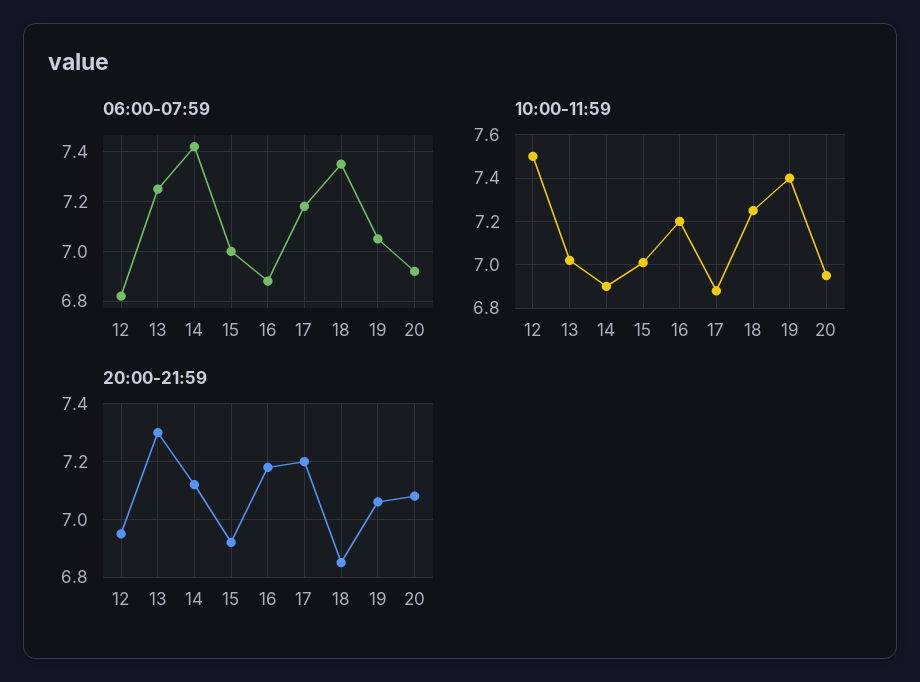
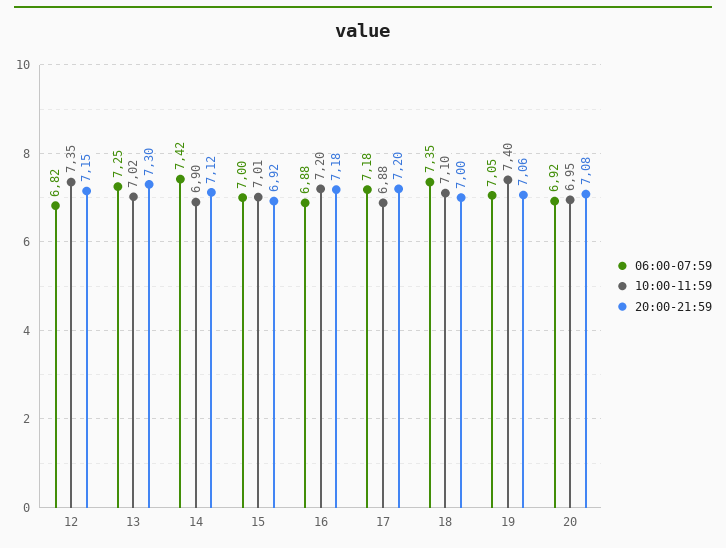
  {
    "06:00-07:59": {
      "12": 6.82,
      "13": 7.25,
      "14": 7.42,
      "15": 7,
      "16": 6.88,
      "17": 7.18,
      "18": 7.35,
      "19": 7.05,
      "20": 6.92
    },
    "10:00-11:59": {
-     "12": 7.5,
+     "12": 7.35,
      "13": 7.02,
      "14": 6.9,
      "15": 7.01,
      "16": 7.2,
      "17": 6.88,
-     "18": 7.25,
+     "18": 7.1,
      "19": 7.4,
      "20": 6.95
    },
    "20:00-21:59": {
-     "12": 6.95,
+     "12": 7.15,
      "13": 7.3,
      "14": 7.12,
      "15": 6.92,
      "16": 7.18,
      "17": 7.2,
-     "18": 6.85,
+     "18": 7,
      "19": 7.06,
      "20": 7.08
    }
  }

